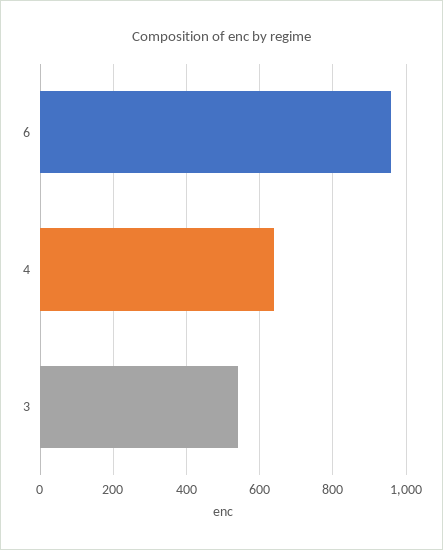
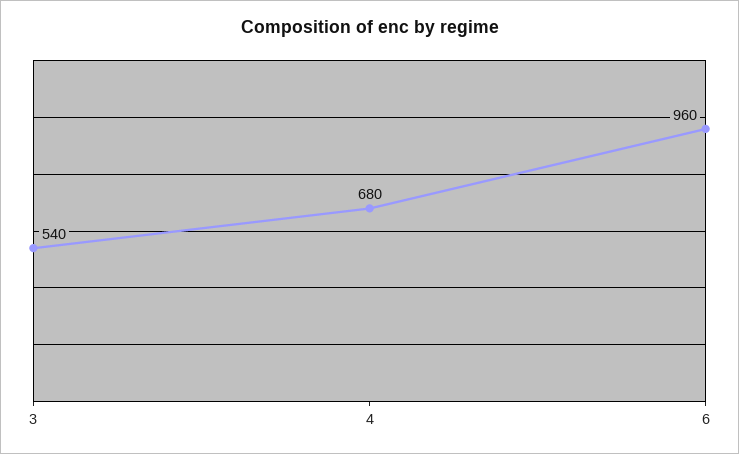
  {
    "6": 960,
-   "4": 640,
+   "4": 680,
    "3": 540
  }

